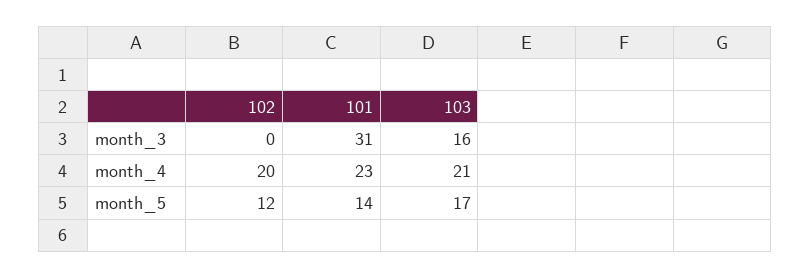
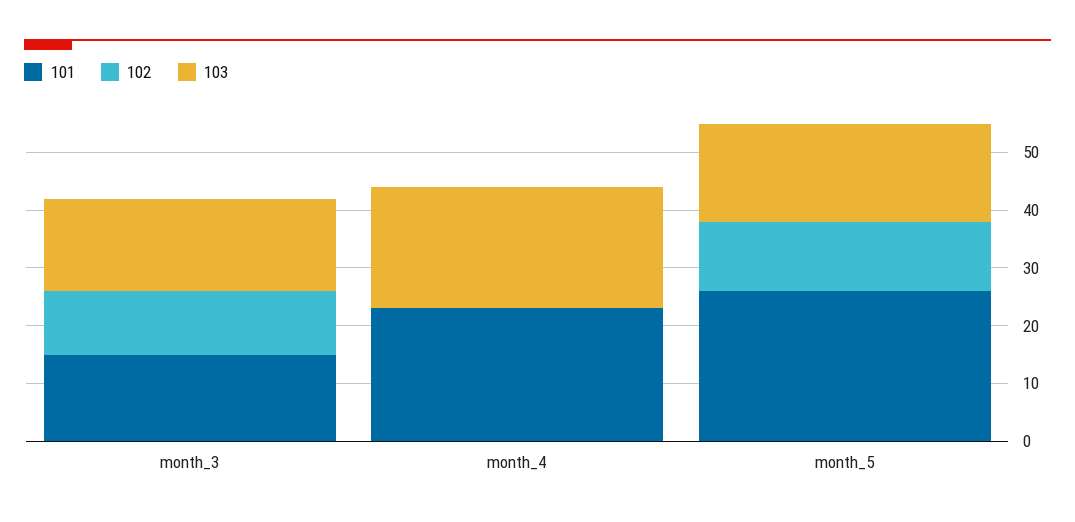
  {
    "102": {
-     "month_3": 0,
+     "month_3": 10,
-     "month_4": 20,
+     "month_4": 0,
      "month_5": 12
    },
    "101": {
-     "month_3": 31,
+     "month_3": 15,
      "month_4": 23,
-     "month_5": 14
+     "month_5": 25
    },
    "103": {
      "month_3": 16,
      "month_4": 21,
      "month_5": 17
    }
  }

